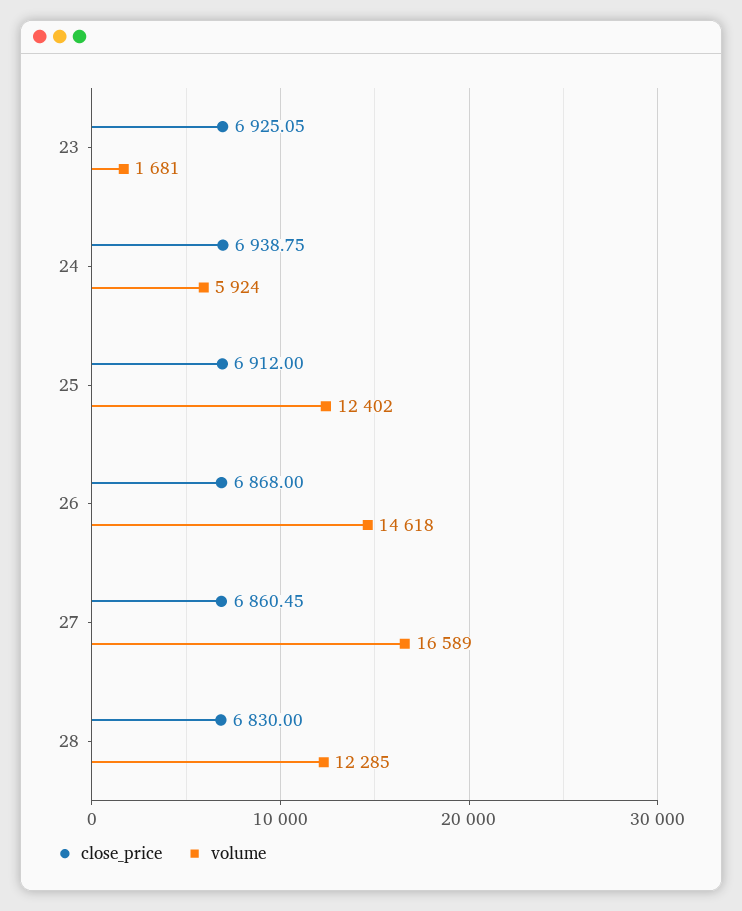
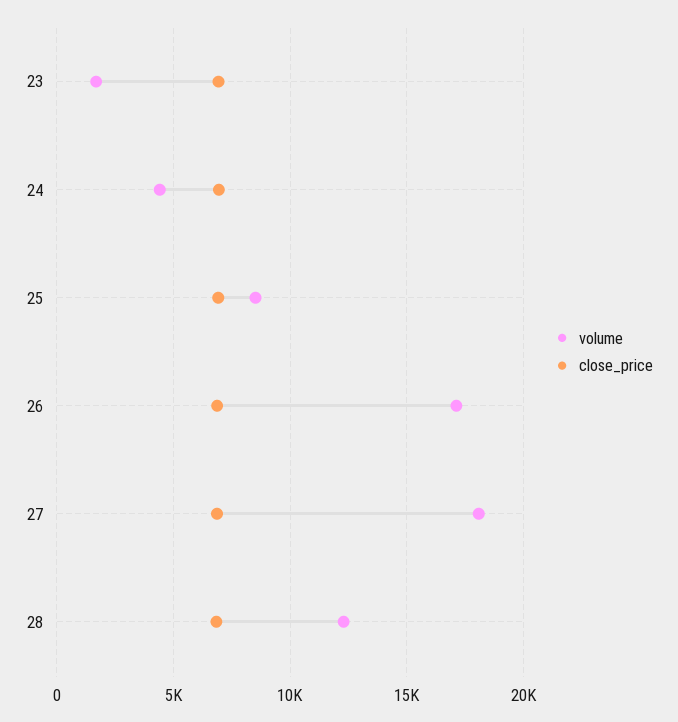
  {
    "close_price": {
      "23": 6925.05,
      "24": 6938.75,
      "25": 6912,
      "26": 6868,
      "27": 6860.45,
      "28": 6830
    },
    "volume": {
      "23": 1681,
-     "24": 5924,
+     "24": 4500,
-     "25": 12402,
+     "25": 8500,
-     "26": 14618,
+     "26": 17000,
-     "27": 16589,
+     "27": 18000,
      "28": 12285
    }
  }

